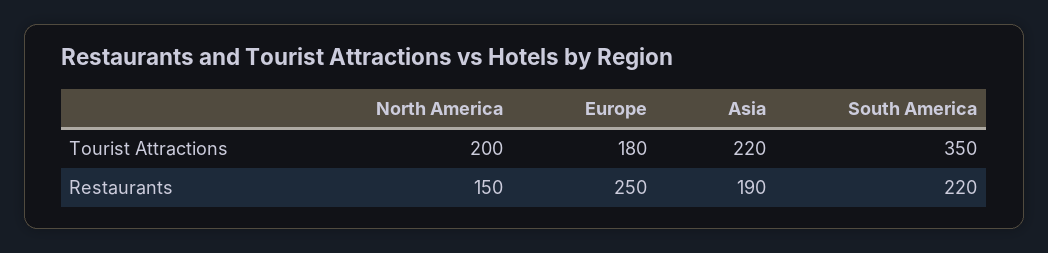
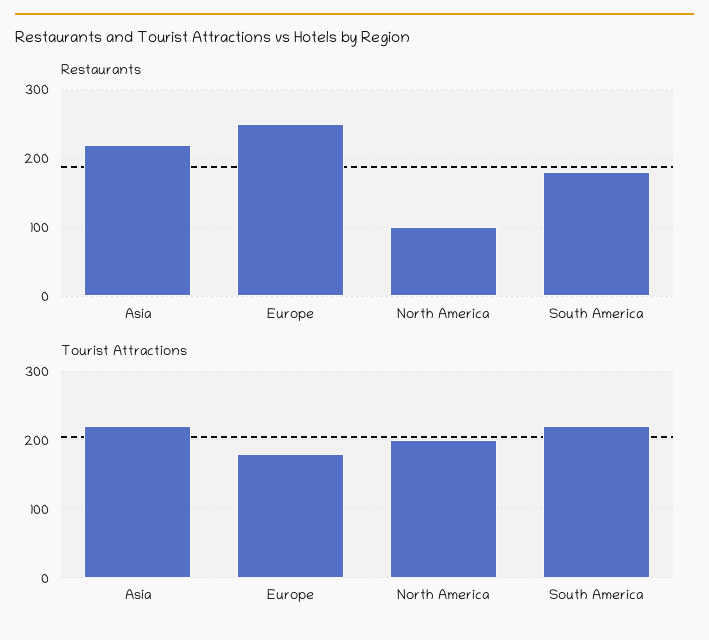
  {
    "Tourist Attractions": {
      "North America": 200,
      "Europe": 180,
      "Asia": 220,
-     "South America": 350
+     "South America": 220
    },
    "Restaurants": {
-     "North America": 150,
+     "North America": 100,
      "Europe": 250,
-     "Asia": 190,
+     "Asia": 220,
-     "South America": 220
+     "South America": 180
    }
  }

